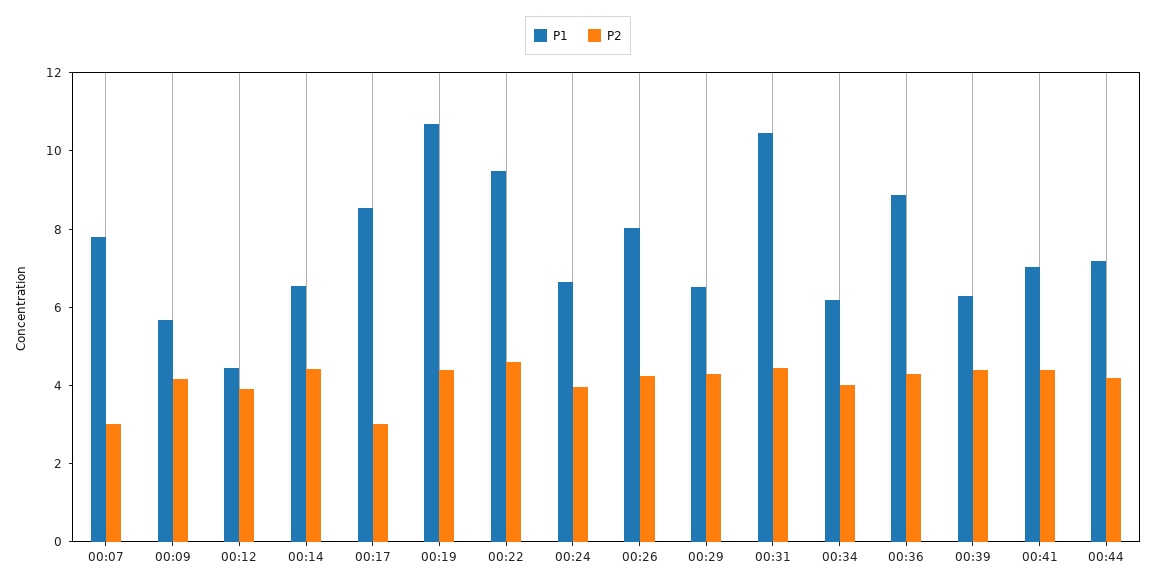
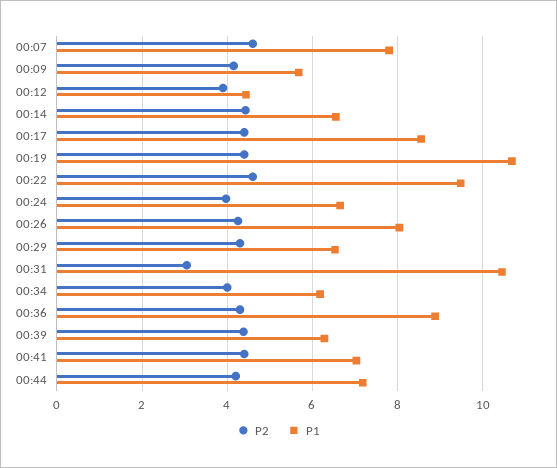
  {
    "P1": {
      "00:07": 7.8,
      "00:09": 5.6,
      "00:12": 4.4,
      "00:14": 6.6,
      "00:17": 8.6,
      "00:19": 10.6,
      "00:22": 9.4,
      "00:24": 6.6,
      "00:26": 8,
      "00:29": 6.6,
      "00:31": 10.4,
      "00:34": 6.2,
      "00:36": 8.8,
      "00:39": 6.2,
      "00:41": 7,
      "00:44": 7.2
    },
    "P2": {
-     "00:07": 3,
+     "00:07": 4.6,
      "00:09": 4.2,
      "00:12": 4,
      "00:14": 4.4,
-     "00:17": 3,
+     "00:17": 4.4,
      "00:19": 4.4,
      "00:22": 4.6,
      "00:24": 4,
      "00:26": 4.2,
      "00:29": 4.4,
-     "00:31": 4.5,
+     "00:31": 3,
      "00:34": 4,
      "00:36": 4.4,
      "00:39": 4.4,
      "00:41": 4.4,
      "00:44": 4.2
    }
  }

